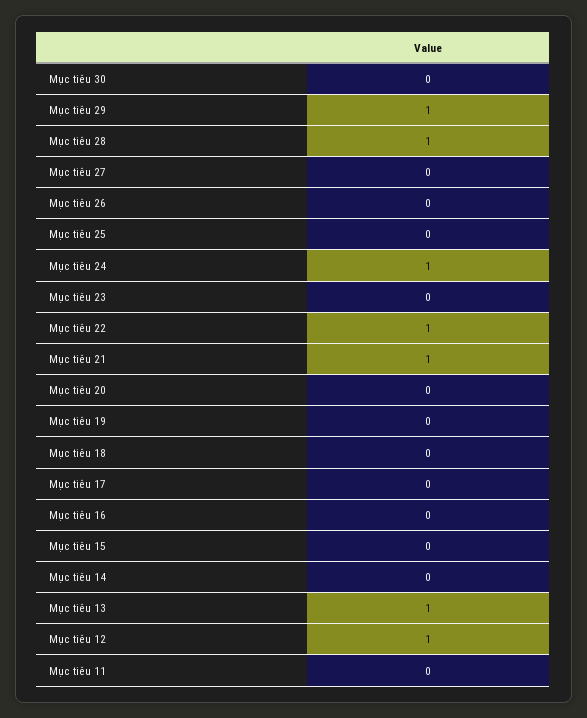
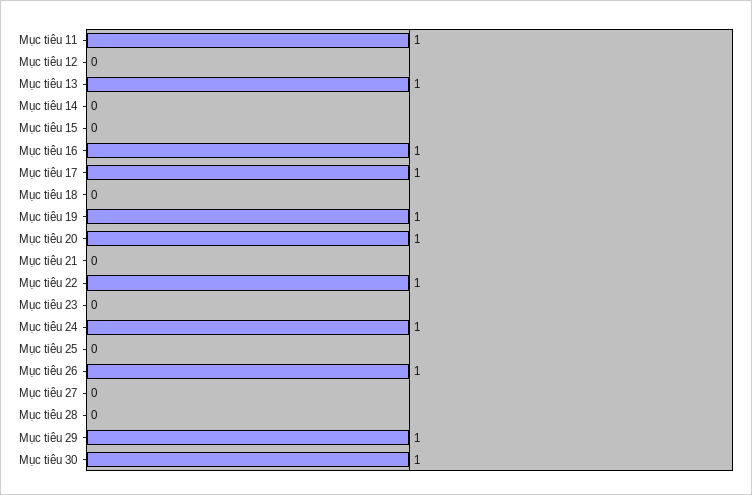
  {
-   "Mục tiêu 30": 0,
+   "Mục tiêu 30": 1,
    "Mục tiêu 29": 1,
-   "Mục tiêu 28": 1,
+   "Mục tiêu 28": 0,
    "Mục tiêu 27": 0,
-   "Mục tiêu 26": 0,
+   "Mục tiêu 26": 1,
    "Mục tiêu 25": 0,
    "Mục tiêu 24": 1,
    "Mục tiêu 23": 0,
    "Mục tiêu 22": 1,
-   "Mục tiêu 21": 1,
+   "Mục tiêu 21": 0,
-   "Mục tiêu 20": 0,
+   "Mục tiêu 20": 1,
-   "Mục tiêu 19": 0,
+   "Mục tiêu 19": 1,
    "Mục tiêu 18": 0,
-   "Mục tiêu 17": 0,
+   "Mục tiêu 17": 1,
-   "Mục tiêu 16": 0,
+   "Mục tiêu 16": 1,
    "Mục tiêu 15": 0,
    "Mục tiêu 14": 0,
    "Mục tiêu 13": 1,
-   "Mục tiêu 12": 1,
+   "Mục tiêu 12": 0,
-   "Mục tiêu 11": 0
+   "Mục tiêu 11": 1
  }

